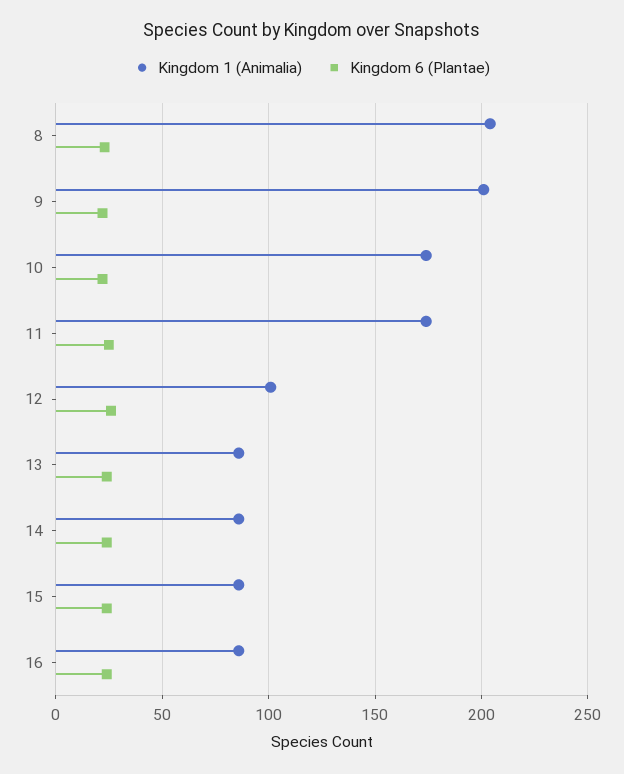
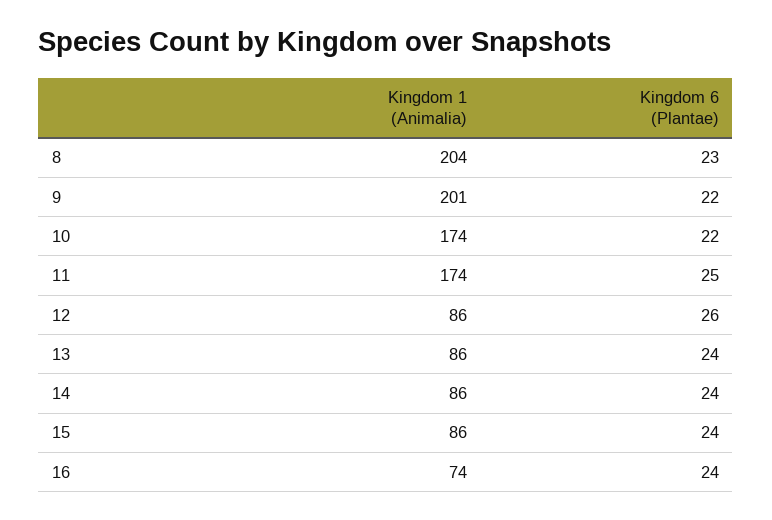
  {
    "Kingdom 1 (Animalia)": {
      "8": 204,
      "9": 201,
      "10": 174,
      "11": 174,
-     "12": 100,
+     "12": 86,
      "13": 86,
      "14": 86,
      "15": 86,
-     "16": 85
+     "16": 74
    },
    "Kingdom 6 (Plantae)": {
      "8": 23,
      "9": 22,
      "10": 22,
      "11": 25,
      "12": 26,
      "13": 24,
      "14": 24,
      "15": 24,
      "16": 24
    }
  }

